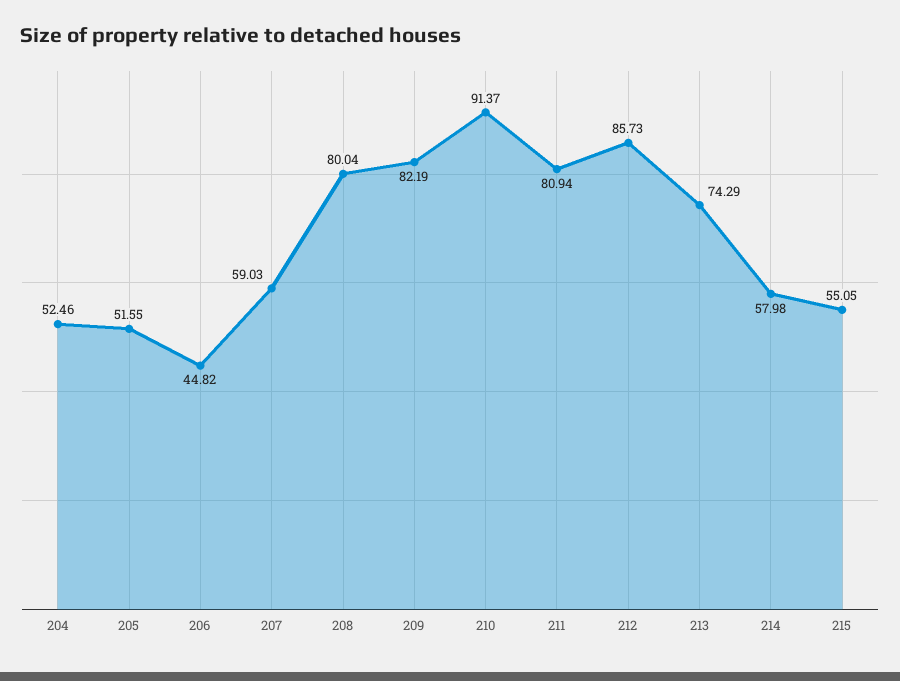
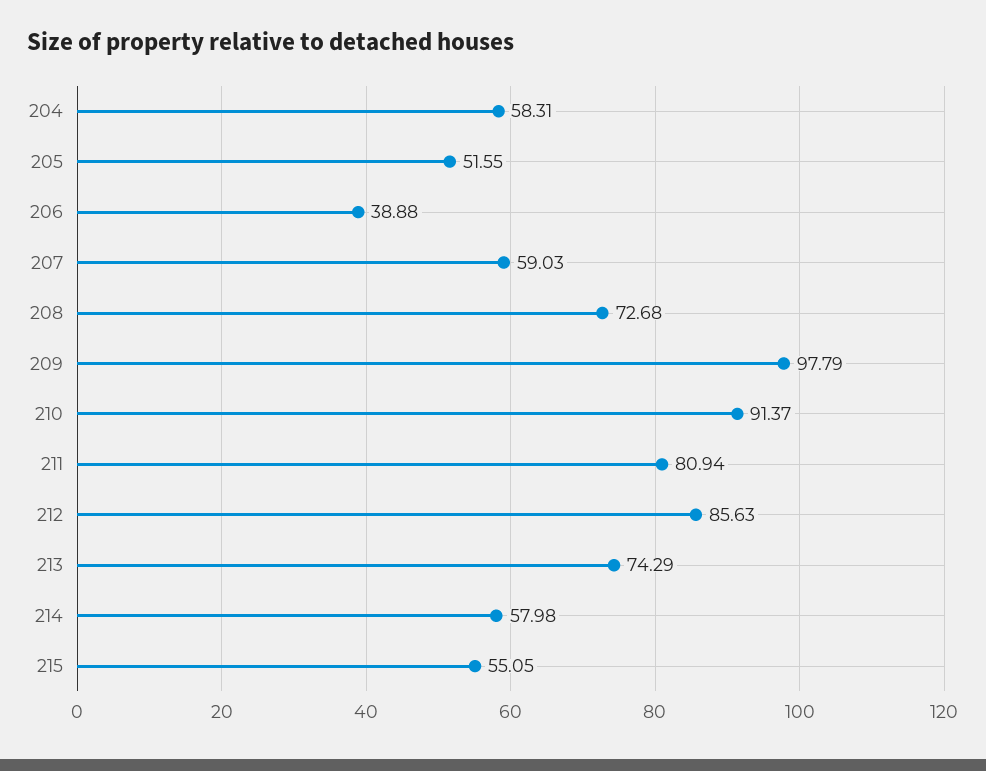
  {
-   "204": 52.46,
+   "204": 58.31,
    "205": 51.55,
-   "206": 44.82,
+   "206": 38.88,
    "207": 59.03,
-   "208": 80.04,
+   "208": 72.68,
-   "209": 82.19,
+   "209": 97.79,
    "210": 91.37,
    "211": 80.94,
-   "212": 85.73,
+   "212": 85.63,
    "213": 74.29,
    "214": 57.98,
    "215": 55.05
  }

